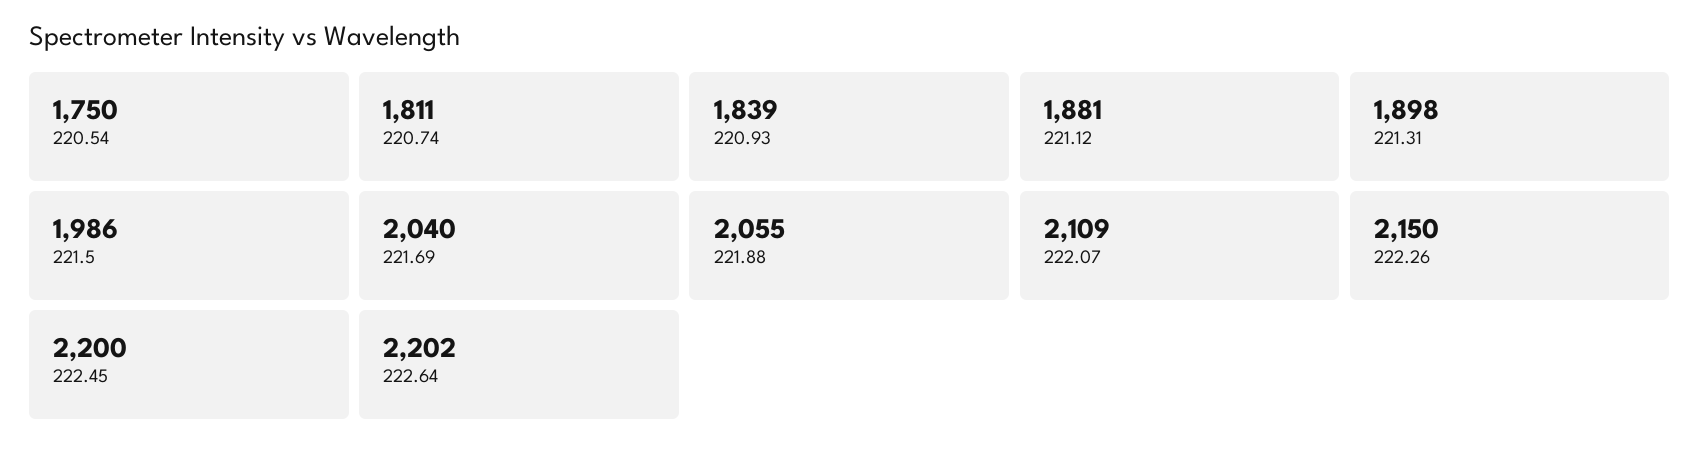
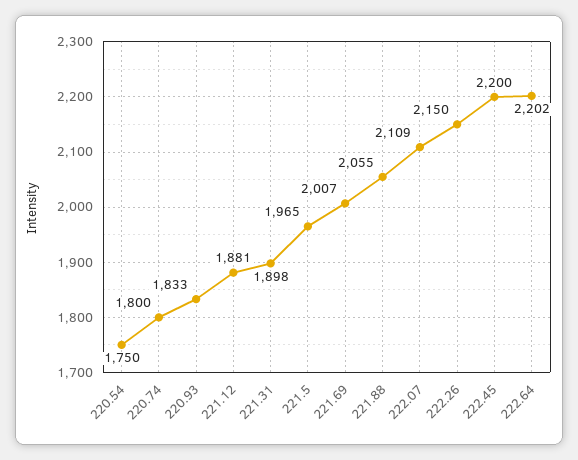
  {
    "220.54": 1750,
-   "220.74": 1811,
+   "220.74": 1800,
-   "220.93": 1839,
+   "220.93": 1833,
    "221.12": 1881,
    "221.31": 1898,
-   "221.5": 1986,
+   "221.5": 1965,
-   "221.69": 2040,
+   "221.69": 2007,
    "221.88": 2055,
    "222.07": 2109,
    "222.26": 2150,
    "222.45": 2200,
    "222.64": 2202
  }

